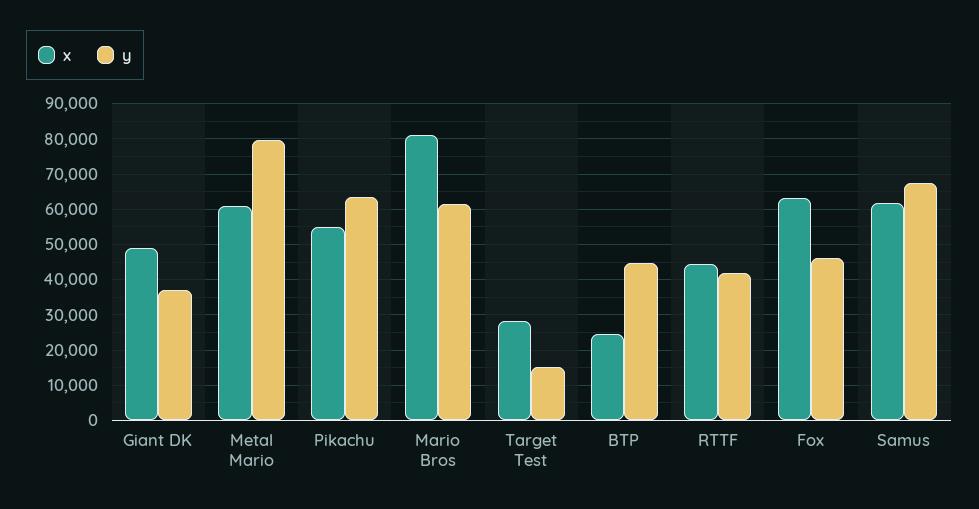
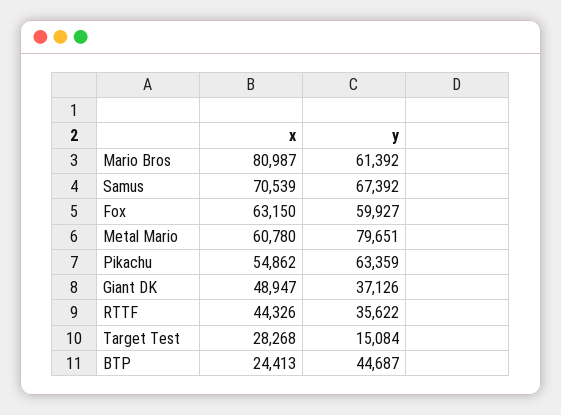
  {
    "x": {
      "Giant DK": 48947,
      "Metal Mario": 60780,
      "Pikachu": 54862,
      "Mario Bros": 80987,
      "Target Test": 28268,
      "BTP": 24413,
      "RTTF": 44326,
      "Fox": 63150,
-     "Samus": 62000
+     "Samus": 70539
    },
    "y": {
      "Giant DK": 37126,
      "Metal Mario": 79651,
      "Pikachu": 63359,
      "Mario Bros": 61392,
      "Target Test": 15084,
      "BTP": 44687,
-     "RTTF": 42000,
+     "RTTF": 35622,
-     "Fox": 46000,
+     "Fox": 59927,
      "Samus": 67392
    }
  }

